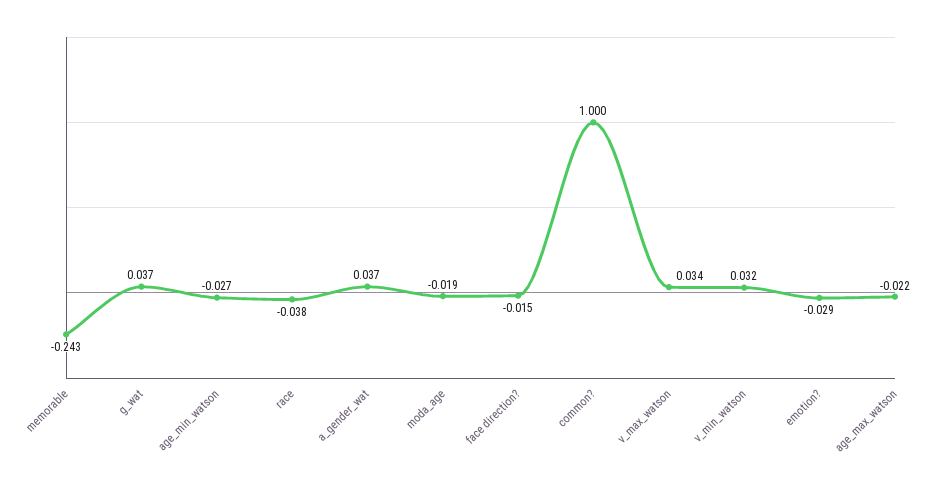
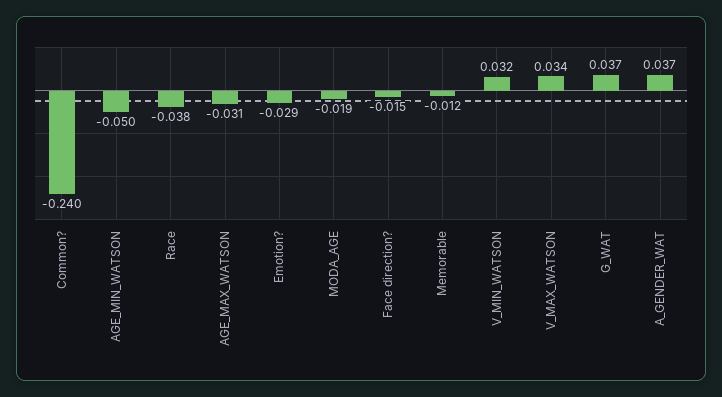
  {
-   "memorable": -0.243,
+   "memorable": -0.012,
    "g_wat": 0.037,
-   "age_min_watson": -0.027,
+   "age_min_watson": -0.05,
    "race": -0.038,
    "a_gender_wat": 0.037,
    "moda_age": -0.019,
    "face direction?": -0.015,
-   "common?": 1,
+   "common?": -0.24,
    "v_max_watson": 0.034,
    "v_min_watson": 0.032,
    "emotion?": -0.029,
-   "age_max_watson": -0.022
+   "age_max_watson": -0.031
  }

